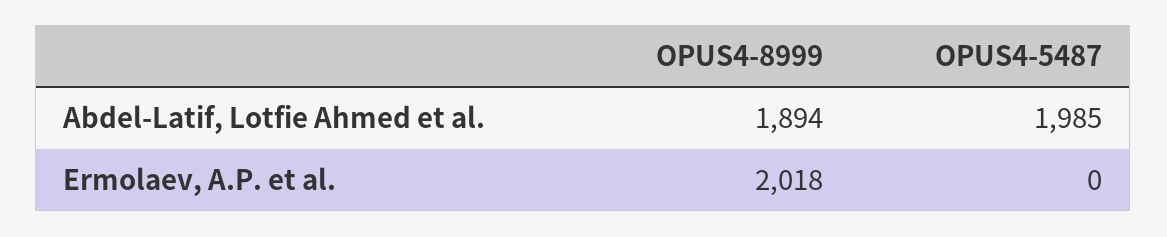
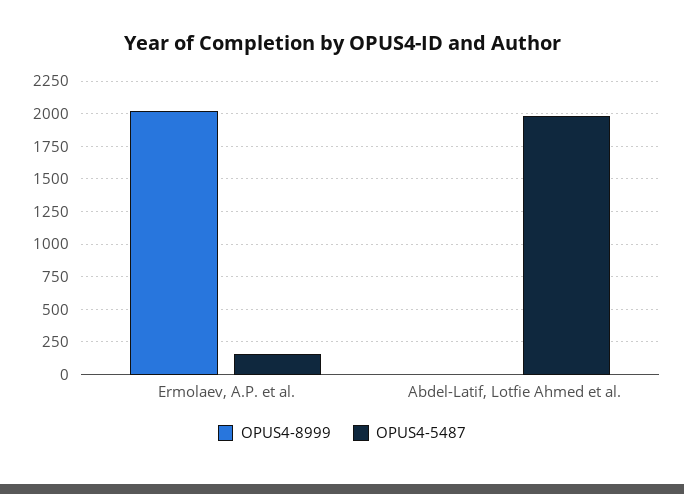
  {
    "OPUS4-8999": {
-     "Abdel-Latif, Lotfie Ahmed et al.": 1894,
+     "Abdel-Latif, Lotfie Ahmed et al.": 0,
      "Ermolaev, A.P. et al.": 2018
    },
    "OPUS4-5487": {
      "Abdel-Latif, Lotfie Ahmed et al.": 1985,
-     "Ermolaev, A.P. et al.": 0
+     "Ermolaev, A.P. et al.": 150
    }
  }

